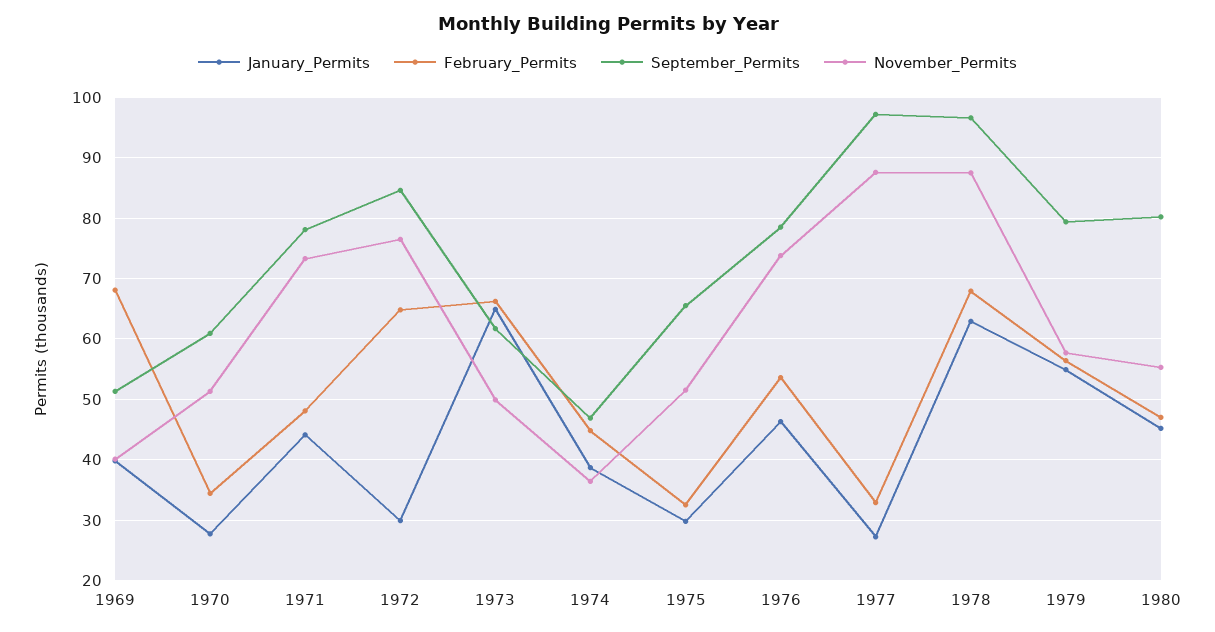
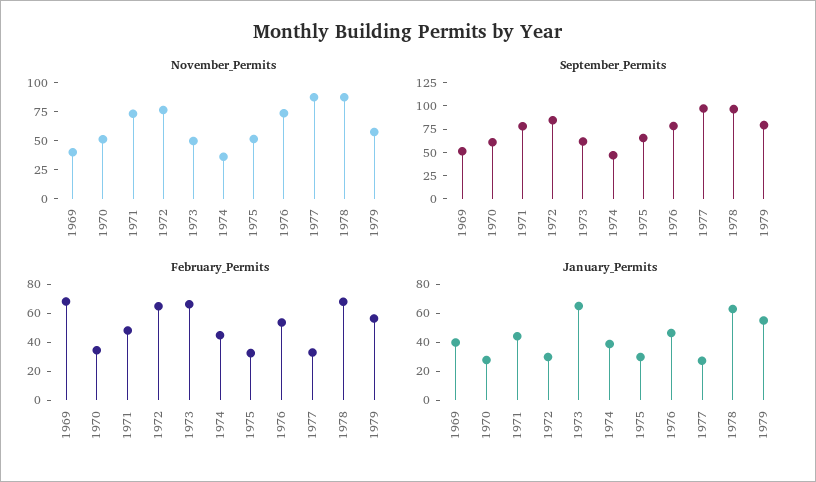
  {
    "January_Permits": {
      "1969": 40,
      "1970": 28,
      "1971": 44,
      "1972": 30,
      "1973": 65,
      "1974": 39,
      "1975": 30,
      "1976": 46,
      "1977": 27,
      "1978": 63,
-     "1979": 55,
+     "1979": 55
-     "1980": 45
    },
    "February_Permits": {
      "1969": 68,
      "1970": 34,
      "1971": 48,
      "1972": 65,
      "1973": 66,
      "1974": 45,
      "1975": 33,
      "1976": 54,
      "1977": 33,
      "1978": 68,
-     "1979": 56,
+     "1979": 56
-     "1980": 47
    },
    "September_Permits": {
      "1969": 51,
      "1970": 61,
      "1971": 78,
      "1972": 85,
      "1973": 62,
      "1974": 47,
      "1975": 66,
      "1976": 79,
      "1977": 97,
      "1978": 97,
-     "1979": 79,
+     "1979": 79
-     "1980": 80
    },
    "November_Permits": {
      "1969": 40,
      "1970": 51,
      "1971": 73,
      "1972": 77,
      "1973": 50,
      "1974": 36,
      "1975": 52,
      "1976": 74,
      "1977": 88,
      "1978": 88,
-     "1979": 58,
+     "1979": 58
-     "1980": 55
    }
  }

